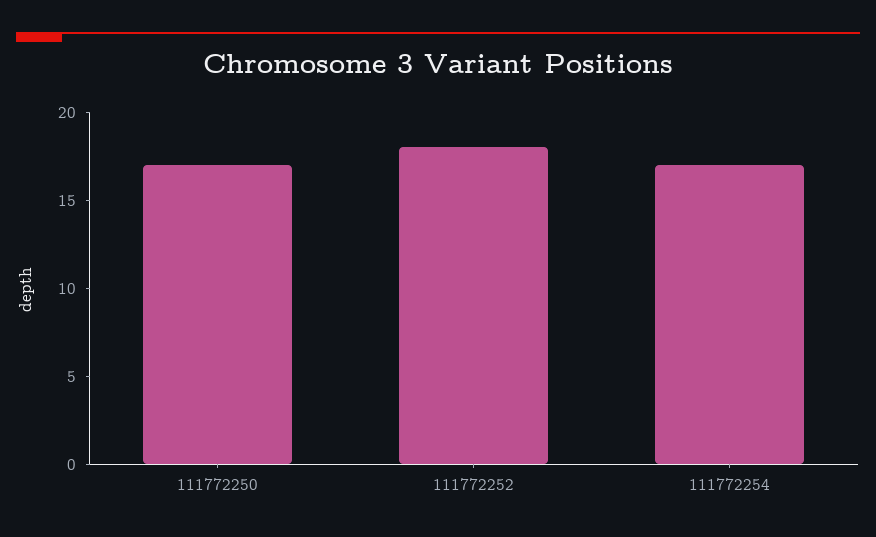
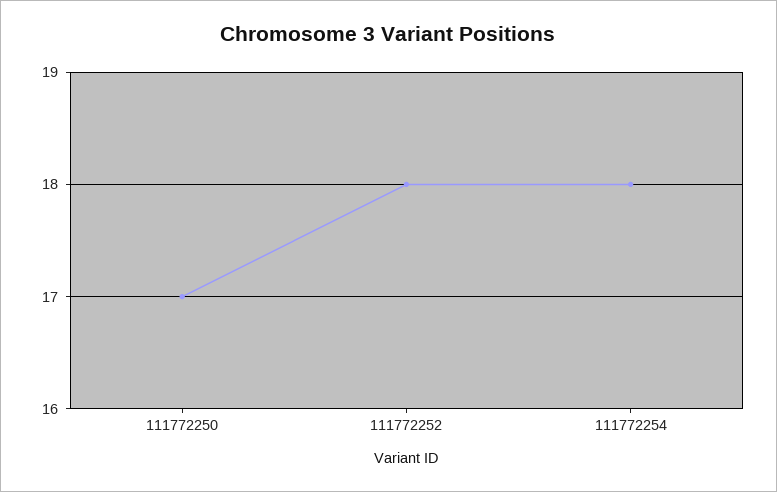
  {
    "111772250": 17,
    "111772252": 18,
-   "111772254": 17
+   "111772254": 18
  }

